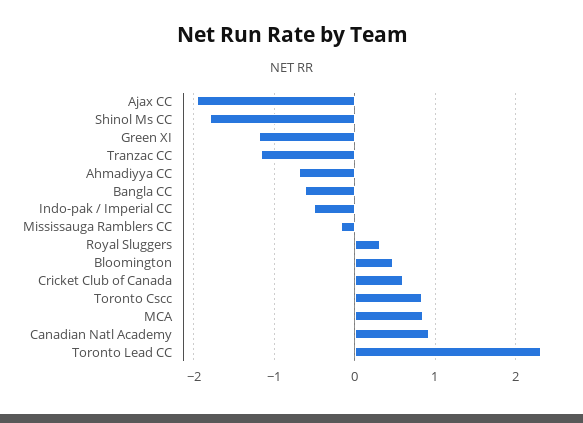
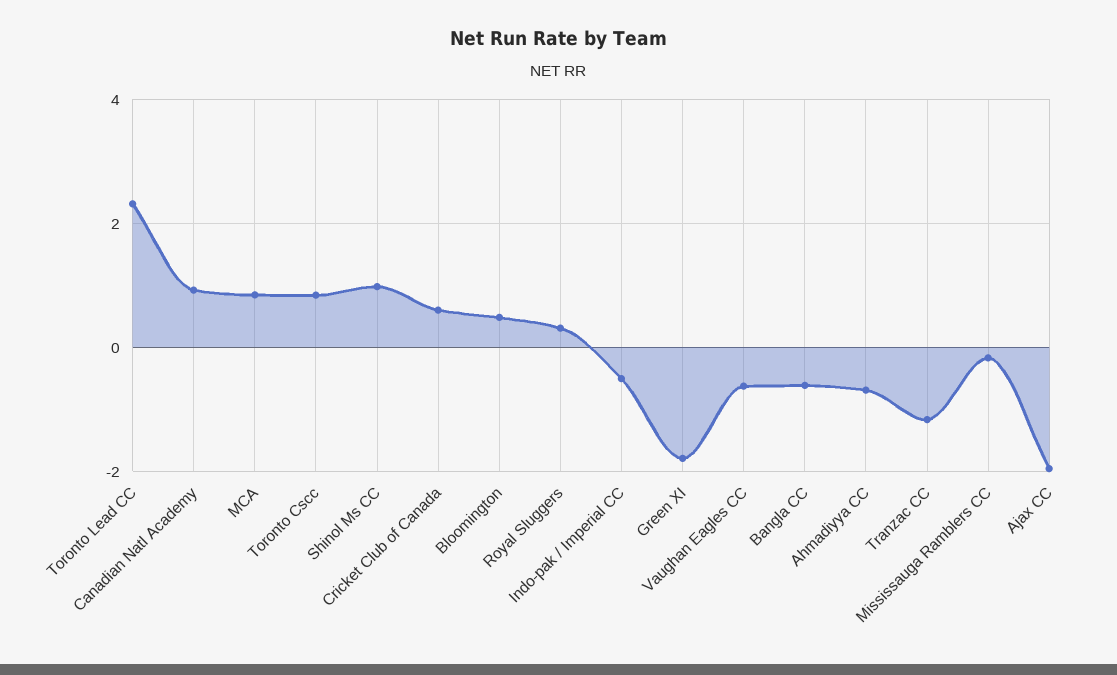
  {
    "Ajax CC": -2,
-   "Shinol Ms CC": -1.8,
+   "Shinol Ms CC": 1,
-   "Green XI": -1.2,
+   "Green XI": -1.8,
    "Tranzac CC": -1.2,
    "Ahmadiyya CC": -0.7,
    "Bangla CC": -0.6,
    "Indo-pak / Imperial CC": -0.5,
    "Mississauga Ramblers CC": -0.2,
    "Royal Sluggers": 0.3,
    "Bloomington": 0.5,
    "Cricket Club of Canada": 0.6,
    "Toronto Cscc": 0.8,
    "MCA": 0.8,
    "Canadian Natl Academy": 0.9,
-   "Toronto Lead CC": 2.3
+   "Toronto Lead CC": 2.3,
+   "Vaughan Eagles CC": -0.6
  }

